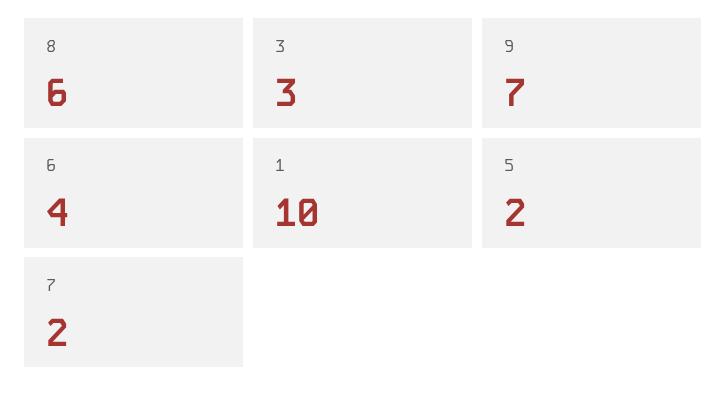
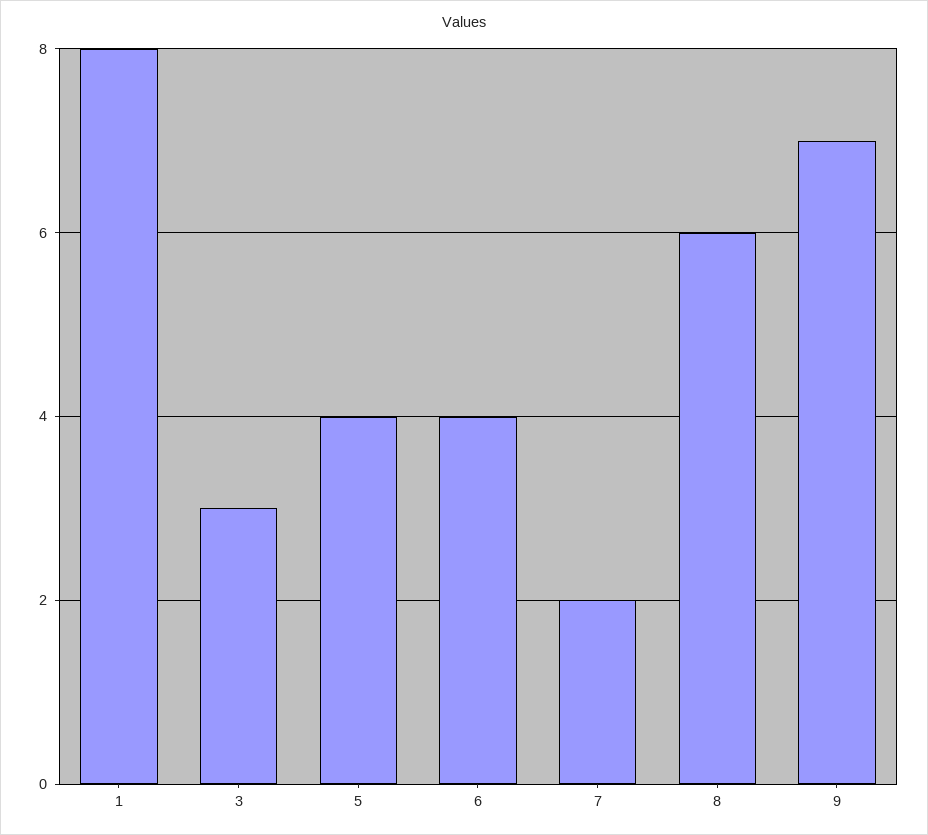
  {
    "8": 6,
    "3": 3,
    "9": 7,
    "6": 4,
-   "1": 10,
+   "1": 8,
-   "5": 2,
+   "5": 4,
    "7": 2
  }

